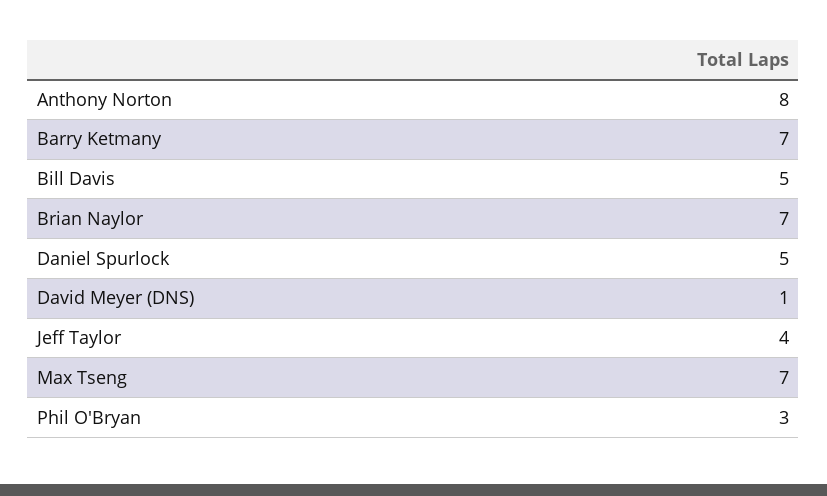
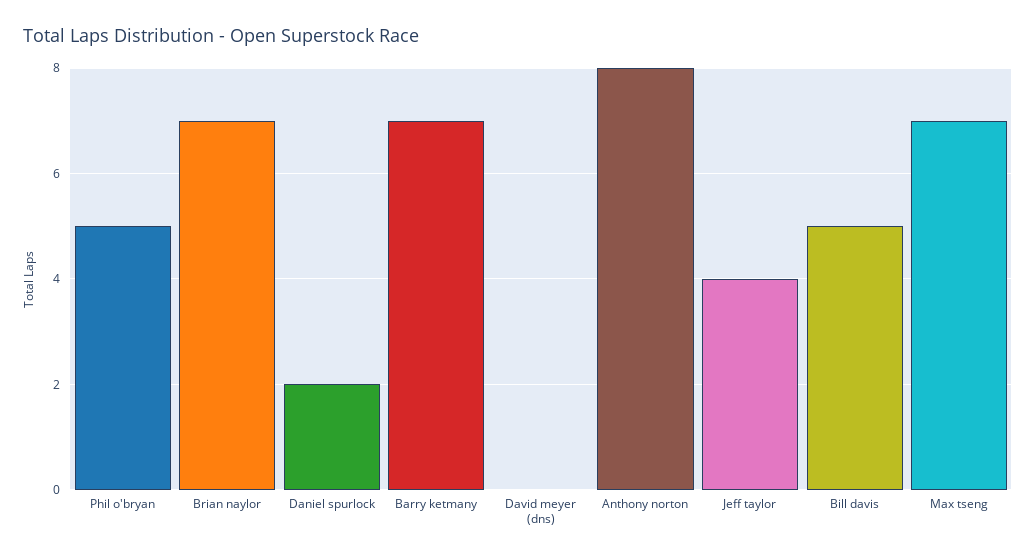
  {
    "Anthony Norton": 8,
    "Barry Ketmany": 7,
    "Bill Davis": 5,
    "Brian Naylor": 7,
-   "Daniel Spurlock": 5,
+   "Daniel Spurlock": 2,
-   "David Meyer (DNS)": 1,
+   "David Meyer (DNS)": 0,
    "Jeff Taylor": 4,
    "Max Tseng": 7,
-   "Phil O'Bryan": 3
+   "Phil O'Bryan": 5
  }

